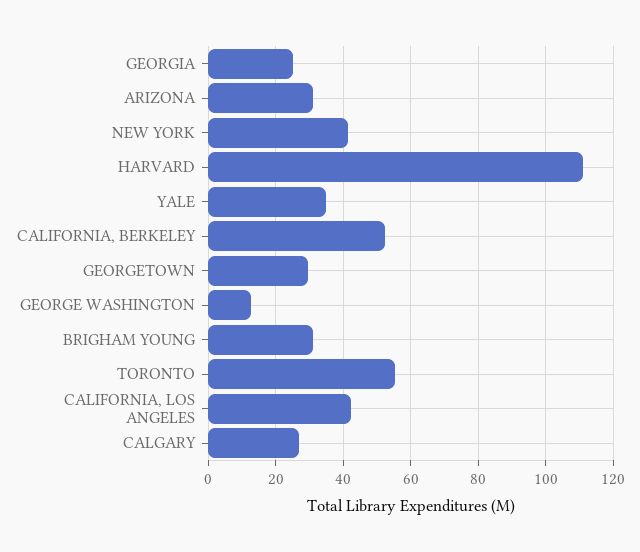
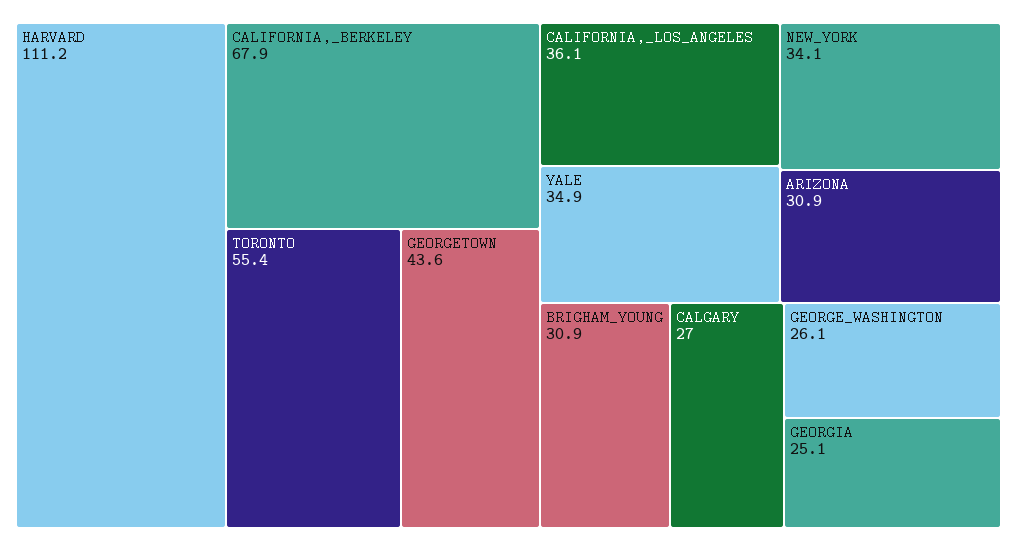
  {
    "GEORGIA": 25.1,
    "ARIZONA": 30.9,
-   "NEW YORK": 42,
+   "NEW YORK": 34.1,
    "HARVARD": 111.2,
    "YALE": 34.9,
-   "CALIFORNIA, BERKELEY": 52,
+   "CALIFORNIA, BERKELEY": 67.9,
-   "GEORGETOWN": 30,
+   "GEORGETOWN": 43.6,
-   "GEORGE WASHINGTON": 12,
+   "GEORGE WASHINGTON": 26.1,
    "BRIGHAM YOUNG": 30.9,
    "TORONTO": 55.4,
-   "CALIFORNIA, LOS ANGELES": 42,
+   "CALIFORNIA, LOS ANGELES": 36.1,
    "CALGARY": 27
  }

